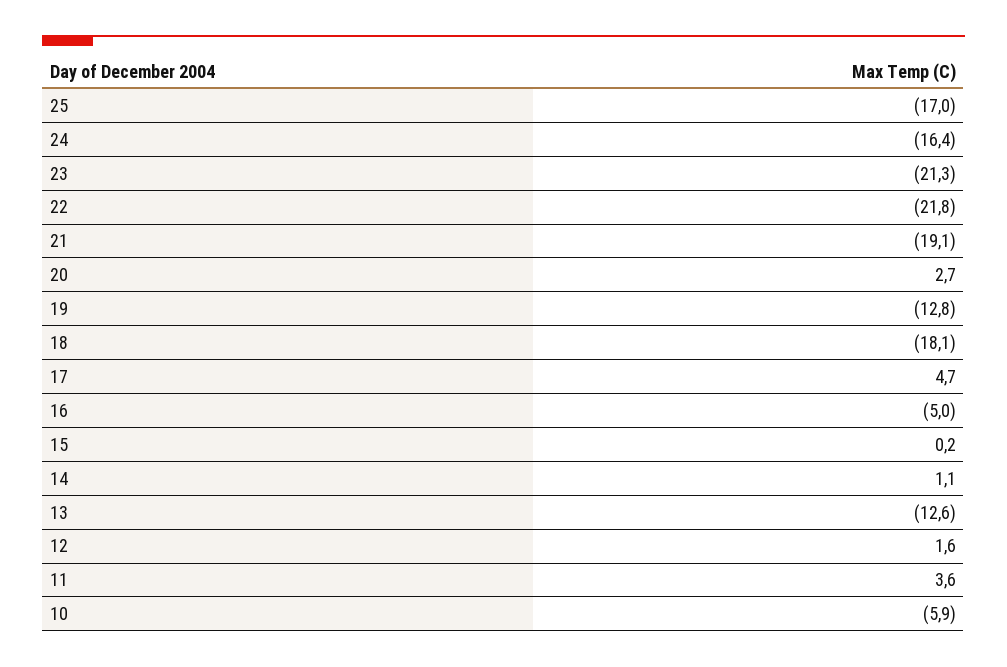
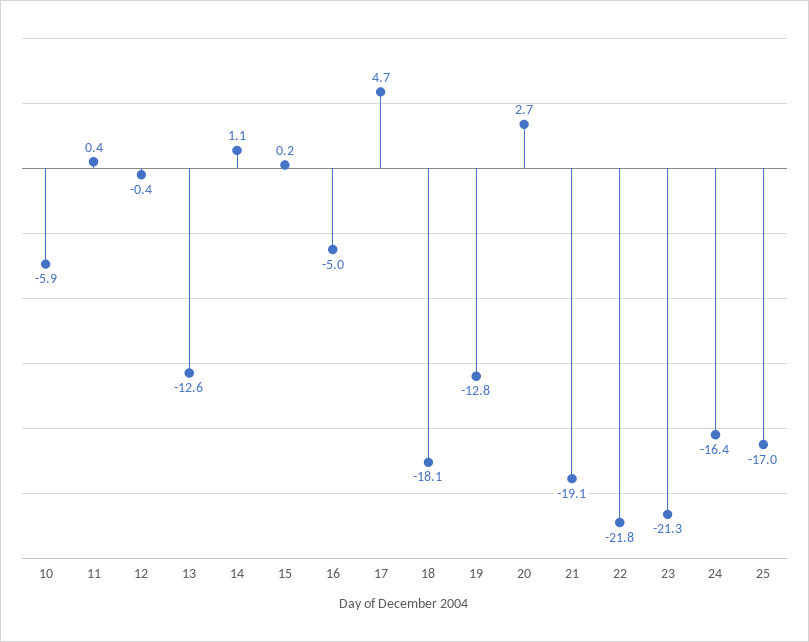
  {
    "25": -17,
    "24": -16.4,
    "23": -21.3,
    "22": -21.8,
    "21": -19.1,
    "20": 2.7,
    "19": -12.8,
    "18": -18.1,
    "17": 4.7,
    "16": -5,
    "15": 0.2,
    "14": 1.1,
    "13": -12.6,
-   "12": 1.6,
+   "12": -0.4,
-   "11": 3.6,
+   "11": 0.4,
    "10": -5.9
  }

